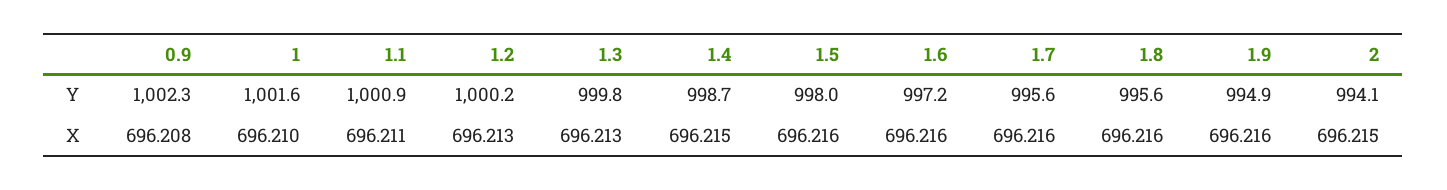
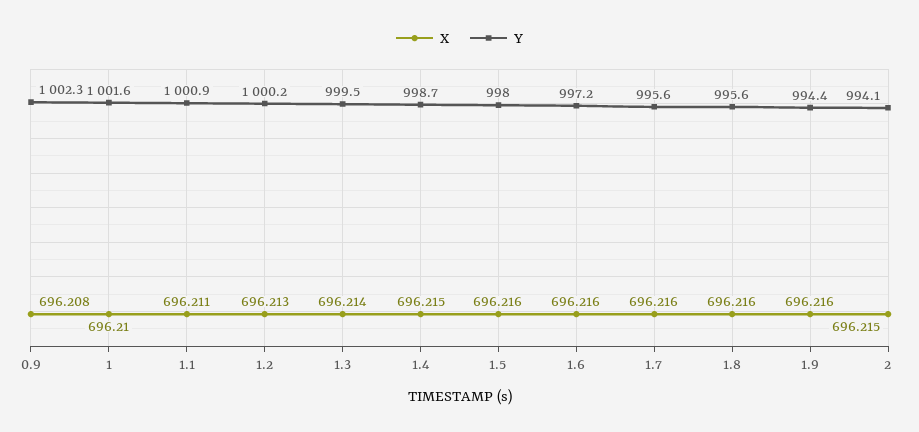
  {
    "Y": {
      "0.9": 1002.3,
      "1": 1001.6,
      "1.1": 1000.9,
      "1.2": 1000.2,
-     "1.3": 999.8,
+     "1.3": 999.5,
      "1.4": 998.7,
      "1.5": 998,
      "1.6": 997.2,
      "1.7": 995.6,
      "1.8": 995.6,
-     "1.9": 994.9,
+     "1.9": 994.4,
      "2": 994.1
    },
    "X": {
      "0.9": 696.208,
      "1": 696.21,
      "1.1": 696.211,
      "1.2": 696.213,
-     "1.3": 696.213,
+     "1.3": 696.214,
      "1.4": 696.215,
      "1.5": 696.216,
      "1.6": 696.216,
      "1.7": 696.216,
      "1.8": 696.216,
      "1.9": 696.216,
      "2": 696.215
    }
  }

